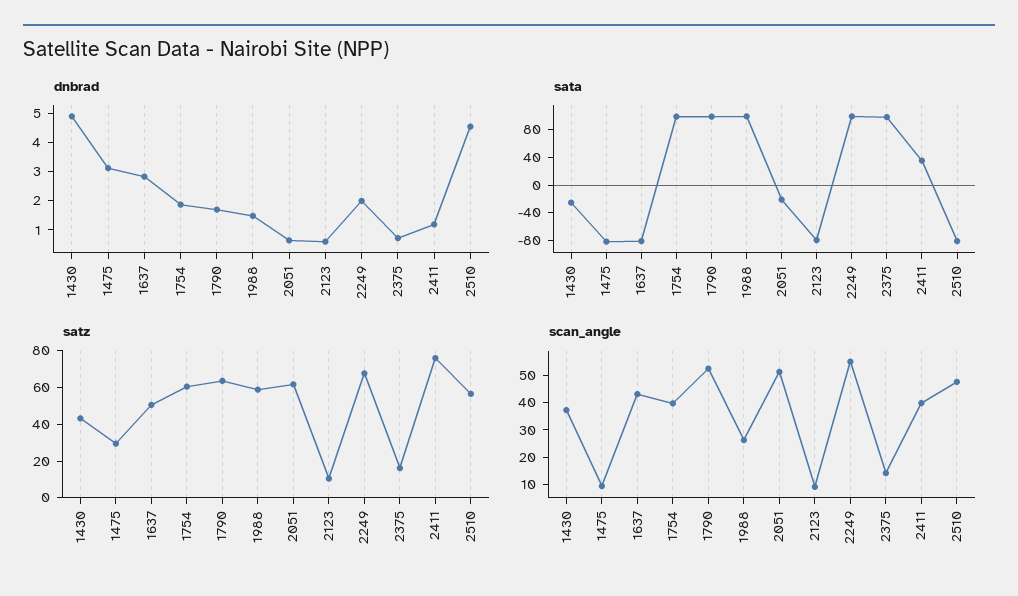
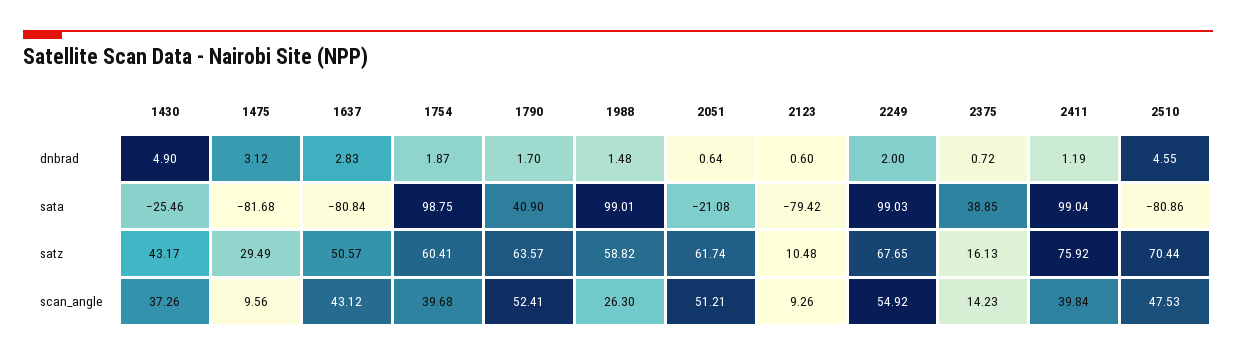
  {
    "dnbrad": {
      "1430": 4.9,
      "1475": 3.12,
      "1637": 2.83,
      "1754": 1.87,
      "1790": 1.7,
      "1988": 1.48,
      "2051": 0.64,
      "2123": 0.6,
      "2249": 2,
      "2375": 0.72,
      "2411": 1.19,
      "2510": 4.55
    },
    "sata": {
      "1430": -25.46,
      "1475": -81.68,
      "1637": -80.84,
      "1754": 98.75,
-     "1790": 100,
+     "1790": 40.9,
      "1988": 99.01,
      "2051": -21.08,
      "2123": -79.42,
      "2249": 99.03,
-     "2375": 100,
+     "2375": 38.85,
-     "2411": 40,
+     "2411": 99.04,
      "2510": -80.86
    },
    "satz": {
      "1430": 43.17,
      "1475": 29.49,
      "1637": 50.57,
      "1754": 60.41,
      "1790": 63.57,
      "1988": 58.82,
      "2051": 61.74,
      "2123": 10.48,
      "2249": 67.65,
      "2375": 16.13,
      "2411": 75.92,
-     "2510": 55
+     "2510": 70.44
    },
    "scan_angle": {
      "1430": 37.26,
      "1475": 9.56,
      "1637": 43.12,
      "1754": 39.68,
      "1790": 52.41,
      "1988": 26.3,
      "2051": 51.21,
      "2123": 9.26,
      "2249": 54.92,
      "2375": 14.23,
      "2411": 39.84,
      "2510": 47.53
    }
  }

